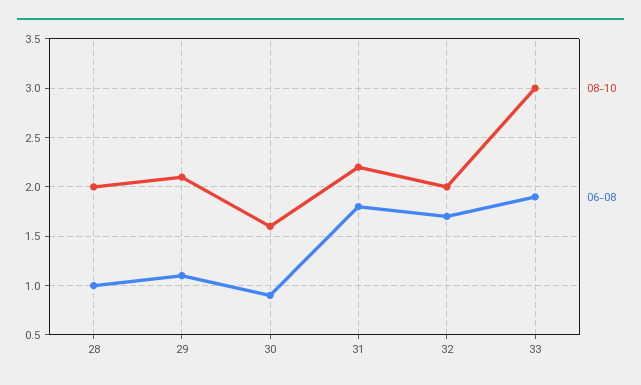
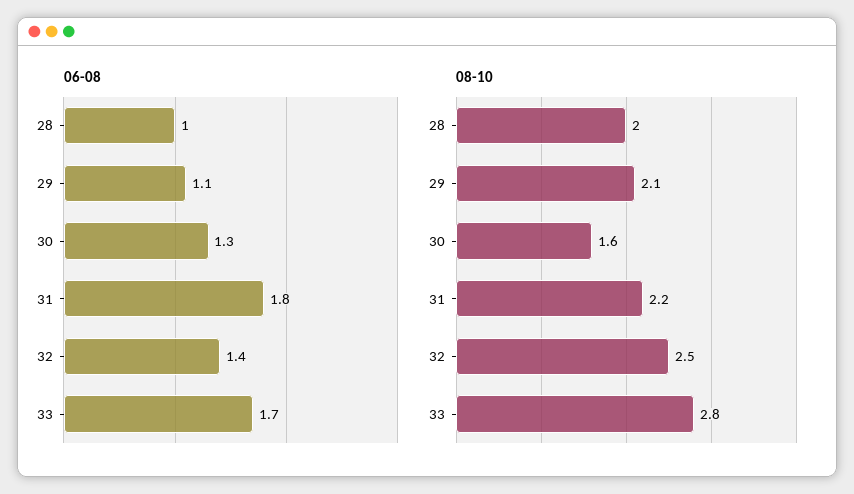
  {
    "08-10": {
      "28": 2,
      "29": 2.1,
      "30": 1.6,
      "31": 2.2,
-     "32": 2,
+     "32": 2.5,
-     "33": 3
+     "33": 2.8
    },
    "06-08": {
      "28": 1,
      "29": 1.1,
-     "30": 0.9,
+     "30": 1.3,
      "31": 1.8,
-     "32": 1.7,
+     "32": 1.4,
-     "33": 1.9
+     "33": 1.7
    }
  }

